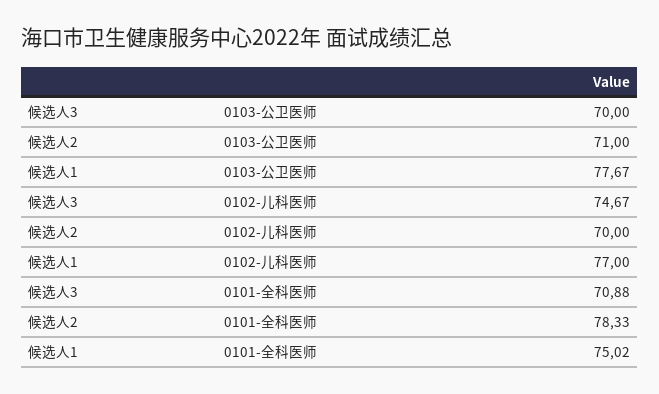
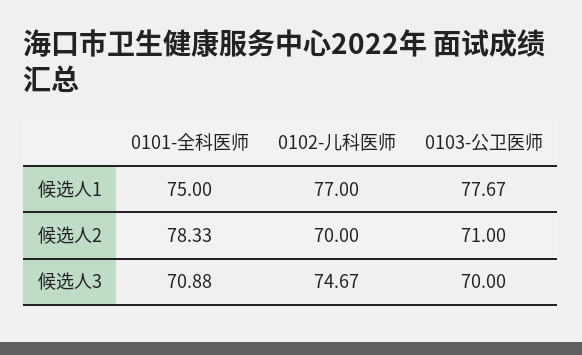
  {
    "候选人3": {
      "0103-公卫医师": 70,
      "0102-儿科医师": 74.67,
      "0101-全科医师": 70.88
    },
    "候选人2": {
      "0103-公卫医师": 71,
      "0102-儿科医师": 70,
      "0101-全科医师": 78.33
    },
    "候选人1": {
      "0103-公卫医师": 77.67,
      "0102-儿科医师": 77,
-     "0101-全科医师": 75.02
+     "0101-全科医师": 75
    }
  }

